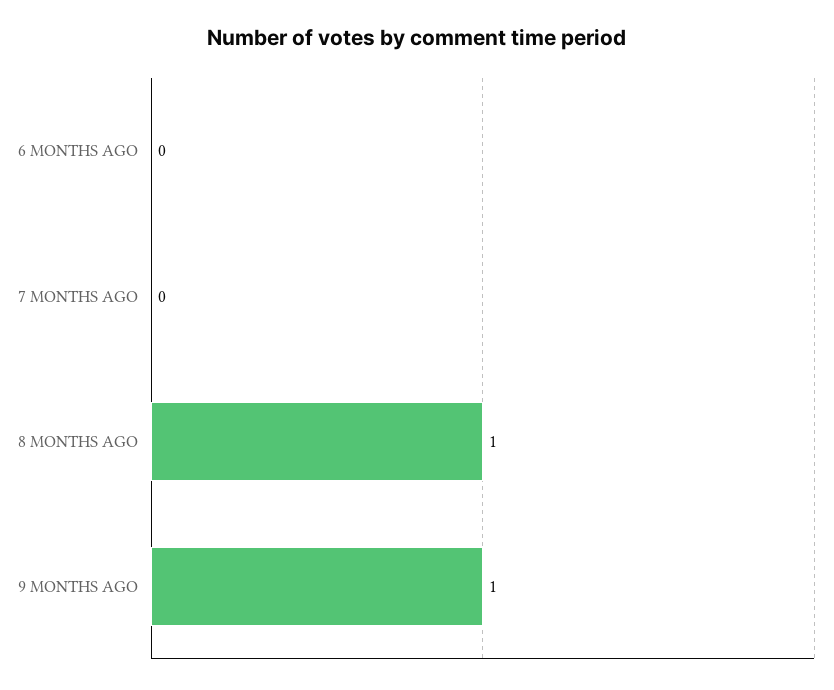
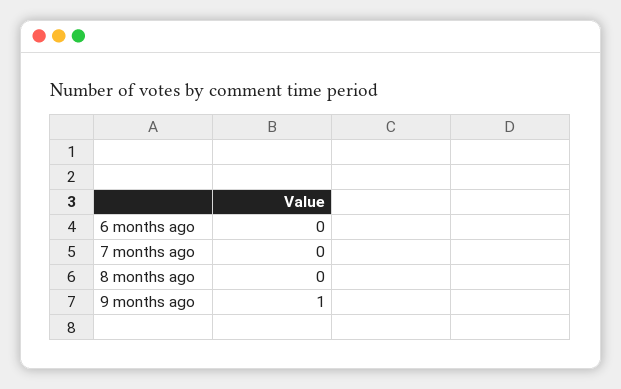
  {
    "6 MONTHS AGO": 0,
    "7 MONTHS AGO": 0,
-   "8 MONTHS AGO": 1,
+   "8 MONTHS AGO": 0,
    "9 MONTHS AGO": 1
  }

